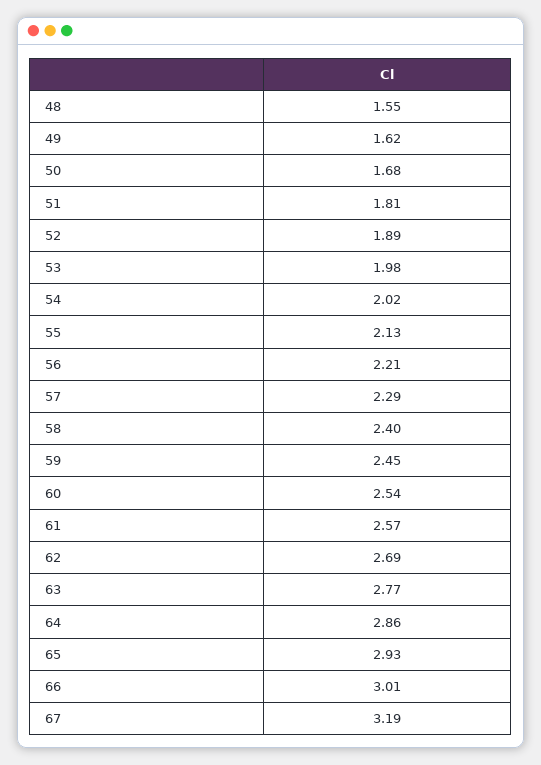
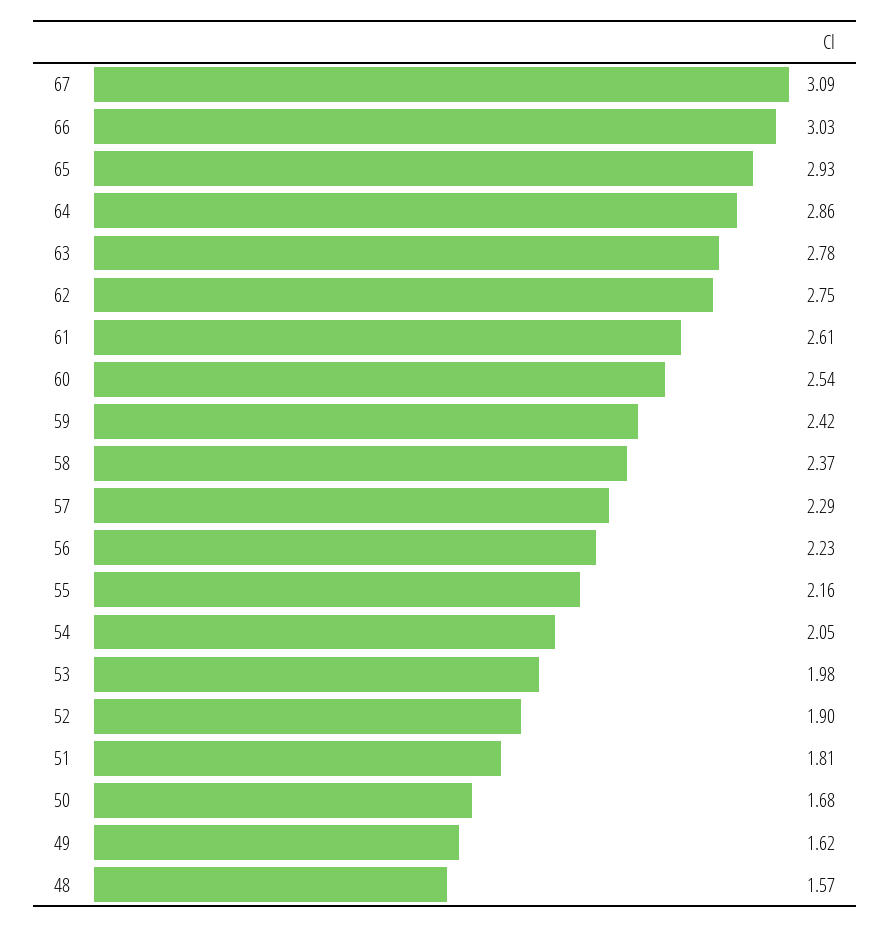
  {
-   "48": 1.55,
+   "48": 1.57,
    "49": 1.62,
    "50": 1.68,
    "51": 1.81,
-   "52": 1.89,
+   "52": 1.9,
    "53": 1.98,
-   "54": 2.02,
+   "54": 2.05,
-   "55": 2.13,
+   "55": 2.16,
-   "56": 2.21,
+   "56": 2.23,
    "57": 2.29,
-   "58": 2.4,
+   "58": 2.37,
-   "59": 2.45,
+   "59": 2.42,
    "60": 2.54,
-   "61": 2.57,
+   "61": 2.61,
-   "62": 2.69,
+   "62": 2.75,
-   "63": 2.77,
+   "63": 2.78,
    "64": 2.86,
    "65": 2.93,
-   "66": 3.01,
+   "66": 3.03,
-   "67": 3.19
+   "67": 3.09
  }

